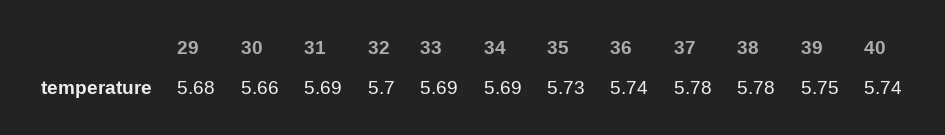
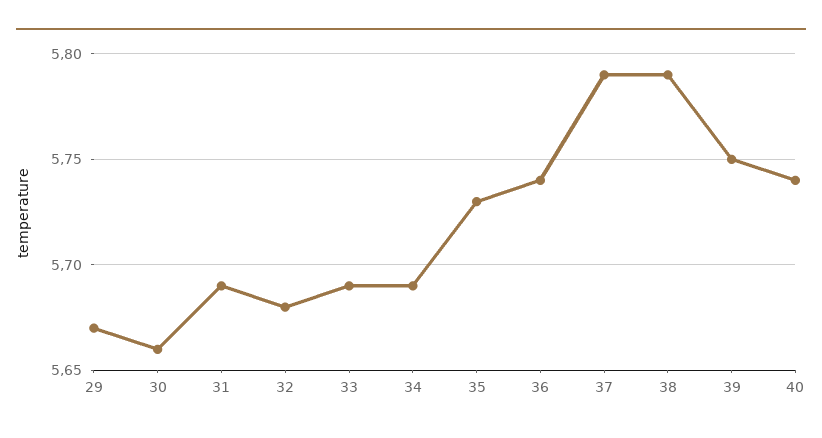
  {
-   "29": 5.68,
+   "29": 5.67,
    "30": 5.66,
    "31": 5.69,
-   "32": 5.7,
+   "32": 5.68,
    "33": 5.69,
    "34": 5.69,
    "35": 5.73,
    "36": 5.74,
-   "37": 5.78,
+   "37": 5.79,
-   "38": 5.78,
+   "38": 5.79,
    "39": 5.75,
    "40": 5.74
  }

